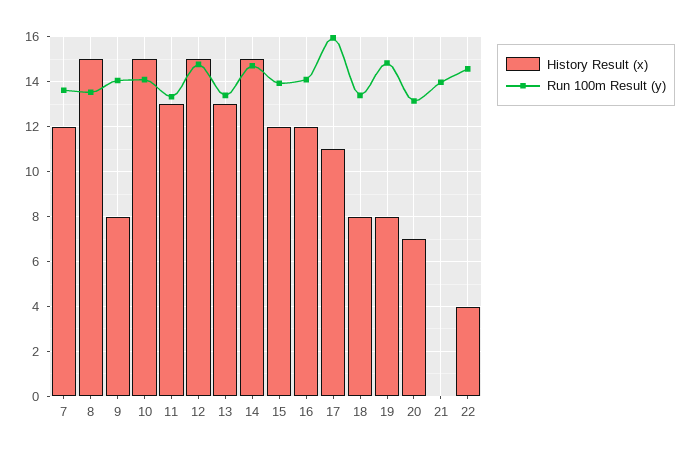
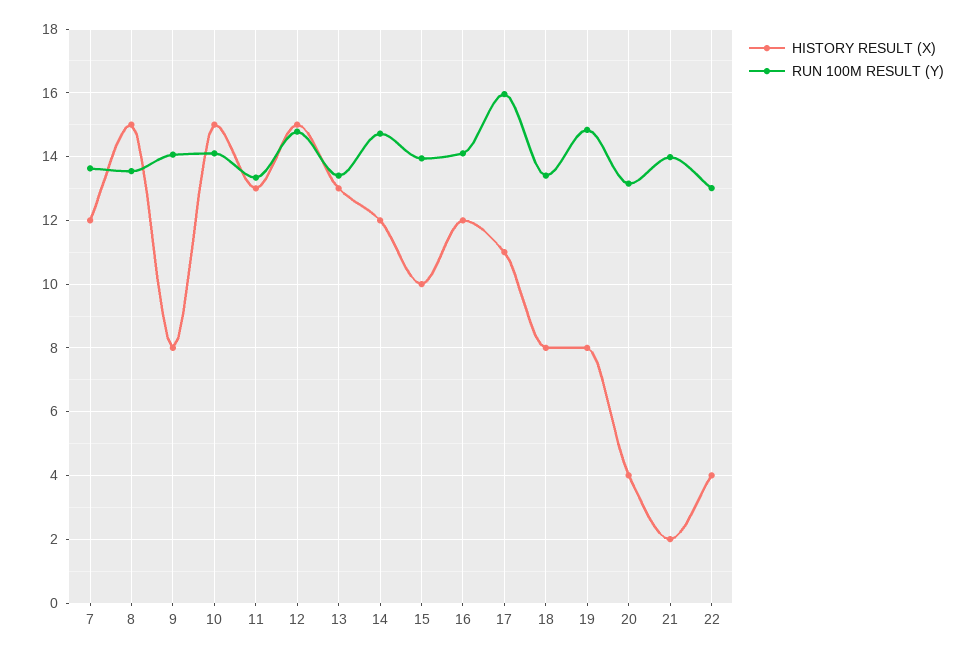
  {
    "History Result (x)": {
      "7": 12,
      "8": 15,
      "9": 8,
      "10": 15,
      "11": 13,
      "12": 15,
      "13": 13,
-     "14": 15,
+     "14": 12,
-     "15": 12,
+     "15": 10,
      "16": 12,
      "17": 11,
      "18": 8,
      "19": 8,
-     "20": 7,
+     "20": 4,
-     "21": 0,
+     "21": 2,
      "22": 4
    },
    "Run 100m Result (y)": {
      "7": 13.6,
      "8": 13.6,
      "9": 14,
      "10": 14.2,
      "11": 13.4,
      "12": 14.8,
      "13": 13.4,
      "14": 14.8,
      "15": 14,
      "16": 14.2,
      "17": 16,
      "18": 13.4,
      "19": 14.8,
      "20": 13.2,
      "21": 14,
-     "22": 14.5
+     "22": 13
    }
  }

